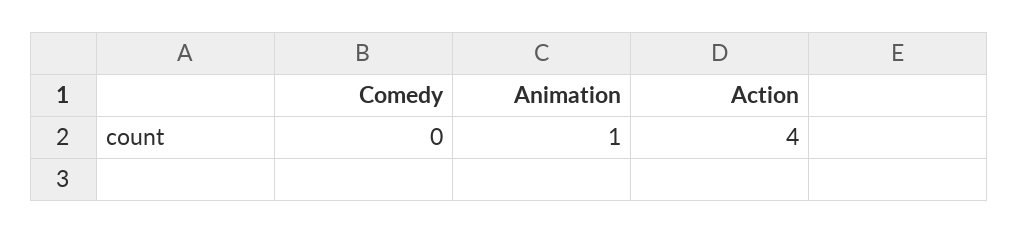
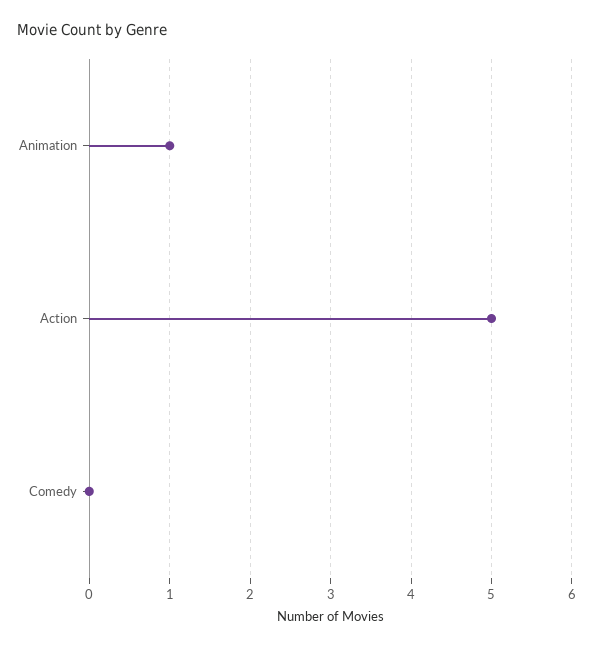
  {
    "Comedy": 0,
    "Animation": 1,
-   "Action": 4
+   "Action": 5
  }

